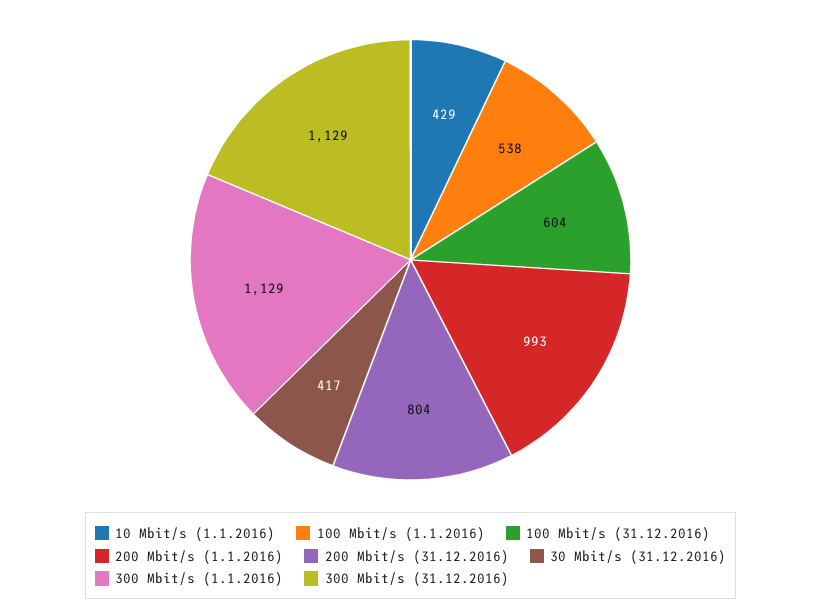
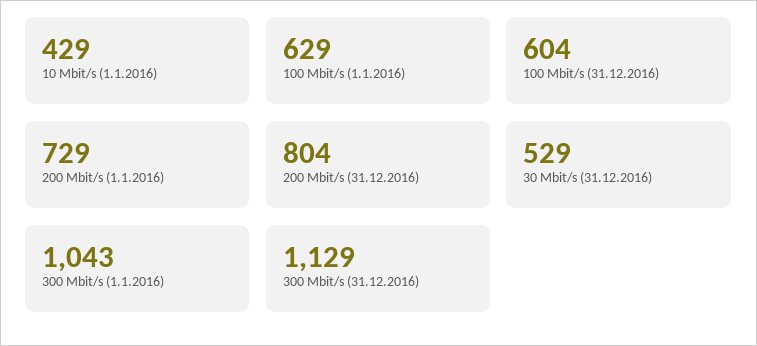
  {
    "10 Mbit/s (1.1.2016)": 429,
-   "100 Mbit/s (1.1.2016)": 538,
+   "100 Mbit/s (1.1.2016)": 629,
    "100 Mbit/s (31.12.2016)": 604,
-   "200 Mbit/s (1.1.2016)": 993,
+   "200 Mbit/s (1.1.2016)": 729,
    "200 Mbit/s (31.12.2016)": 804,
-   "30 Mbit/s (31.12.2016)": 417,
+   "30 Mbit/s (31.12.2016)": 529,
-   "300 Mbit/s (1.1.2016)": 1129,
+   "300 Mbit/s (1.1.2016)": 1043,
    "300 Mbit/s (31.12.2016)": 1129
  }

